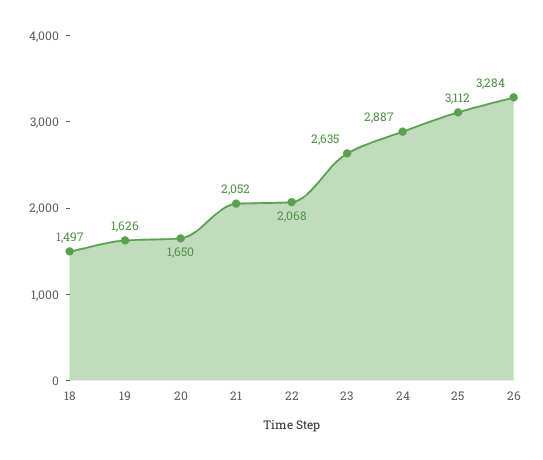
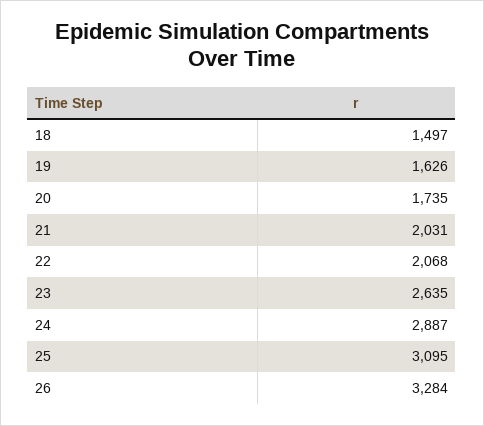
  {
    "18": 1497,
    "19": 1626,
-   "20": 1650,
+   "20": 1735,
-   "21": 2052,
+   "21": 2031,
    "22": 2068,
    "23": 2635,
    "24": 2887,
-   "25": 3112,
+   "25": 3095,
    "26": 3284
  }

